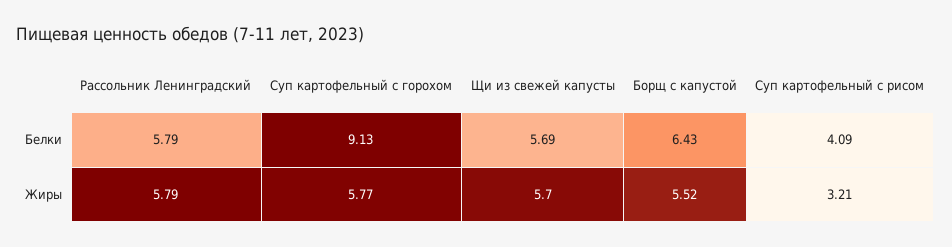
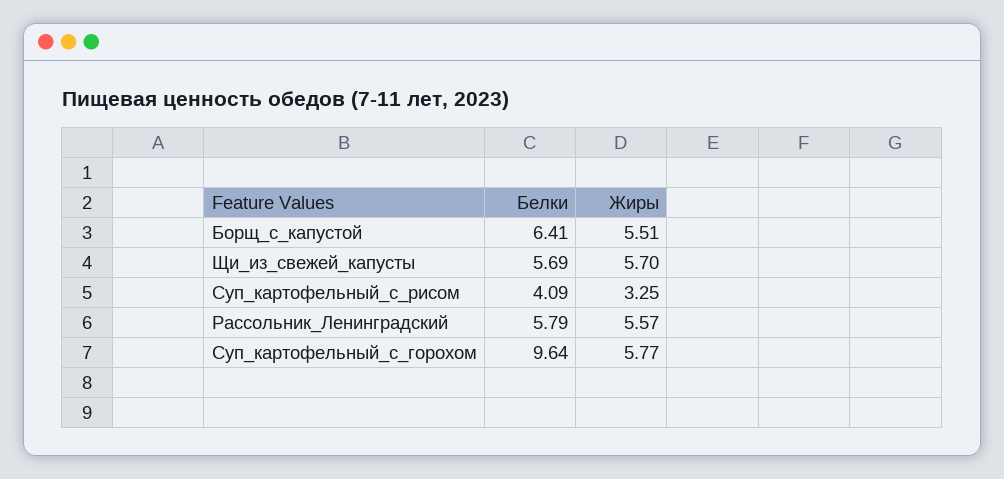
  {
    "Рассольник Ленинградский": {
      "Белки": 5.79,
-     "Жиры": 5.79
+     "Жиры": 5.57
    },
    "Суп картофельный с горохом": {
-     "Белки": 9.13,
+     "Белки": 9.64,
      "Жиры": 5.77
    },
    "Щи из свежей капусты": {
      "Белки": 5.69,
      "Жиры": 5.7
    },
    "Борщ с капустой": {
-     "Белки": 6.43,
+     "Белки": 6.41,
-     "Жиры": 5.52
+     "Жиры": 5.51
    },
    "Суп картофельный с рисом": {
      "Белки": 4.09,
-     "Жиры": 3.21
+     "Жиры": 3.25
    }
  }

